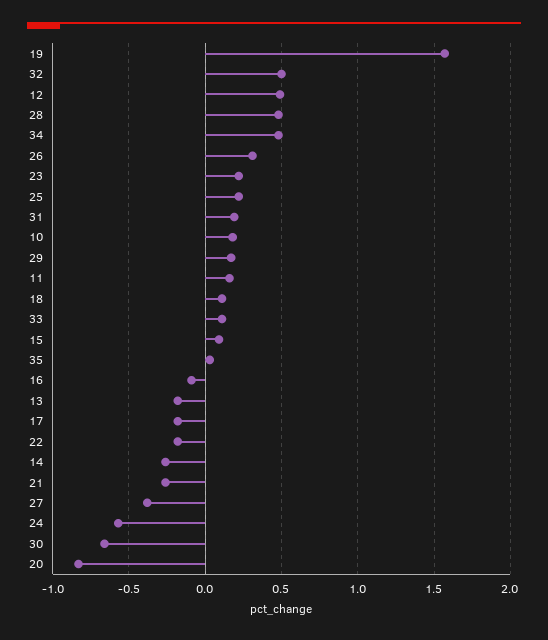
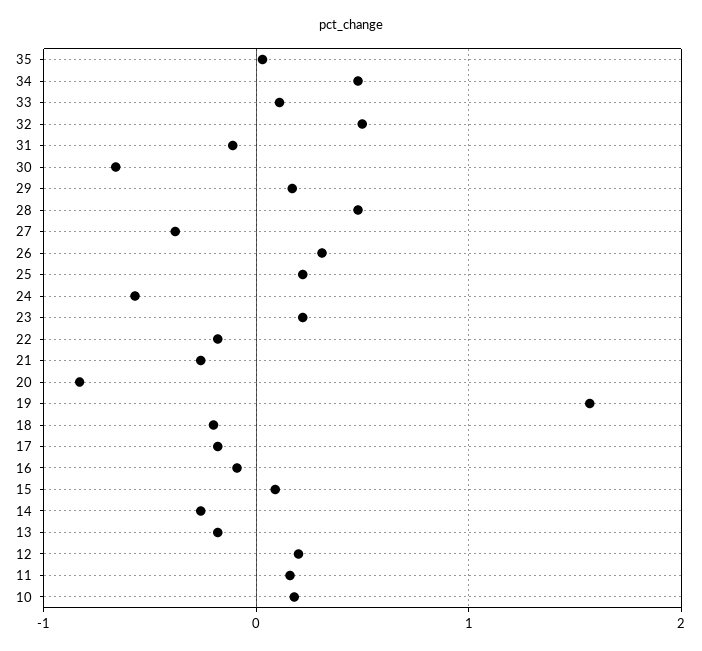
  {
    "19": 1.55,
    "32": 0.5,
-   "12": 0.5,
+   "12": 0.2,
    "28": 0.5,
    "34": 0.5,
    "26": 0.3,
    "23": 0.2,
    "25": 0.2,
-   "31": 0.2,
+   "31": -0.1,
    "10": 0.2,
    "29": 0.15,
    "11": 0.15,
-   "18": 0.1,
+   "18": -0.2,
    "33": 0.1,
    "15": 0.1,
    "35": 0.05,
    "16": -0.1,
    "13": -0.2,
    "17": -0.2,
    "22": -0.2,
    "14": -0.25,
    "21": -0.25,
    "27": -0.4,
    "24": -0.55,
    "30": -0.65,
    "20": -0.85
  }

